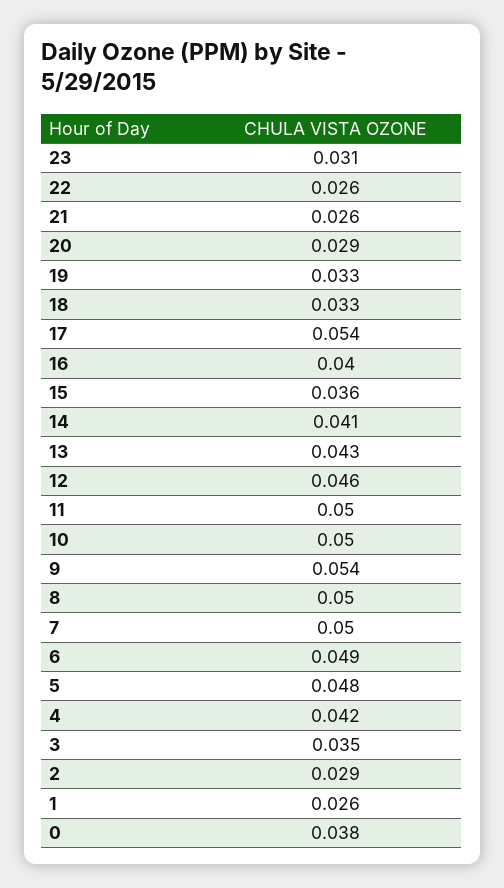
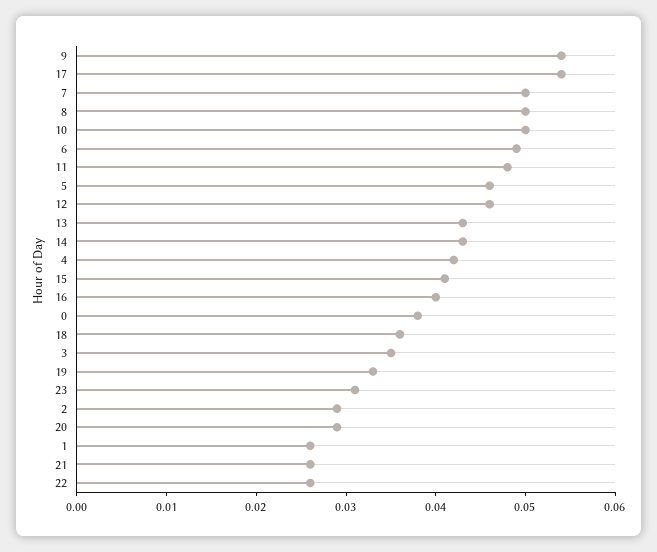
  {
    "23": 0.031,
    "22": 0.026,
    "21": 0.026,
    "20": 0.029,
    "19": 0.033,
-   "18": 0.033,
+   "18": 0.036,
    "17": 0.054,
    "16": 0.04,
-   "15": 0.036,
+   "15": 0.041,
-   "14": 0.041,
+   "14": 0.043,
    "13": 0.043,
    "12": 0.046,
-   "11": 0.05,
+   "11": 0.048,
    "10": 0.05,
    "9": 0.054,
    "8": 0.05,
    "7": 0.05,
    "6": 0.049,
-   "5": 0.048,
+   "5": 0.046,
    "4": 0.042,
    "3": 0.035,
    "2": 0.029,
    "1": 0.026,
    "0": 0.038
  }

